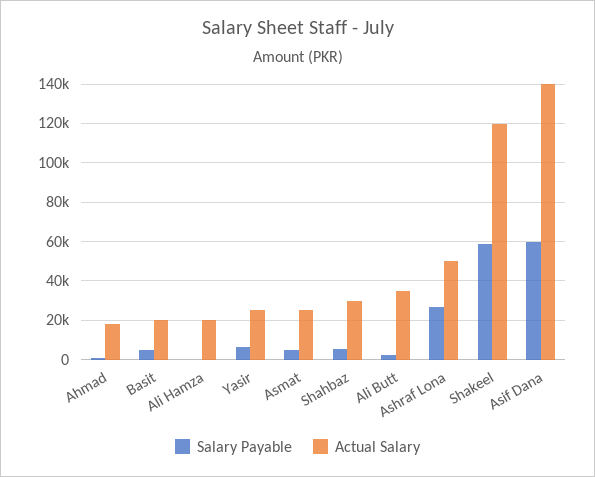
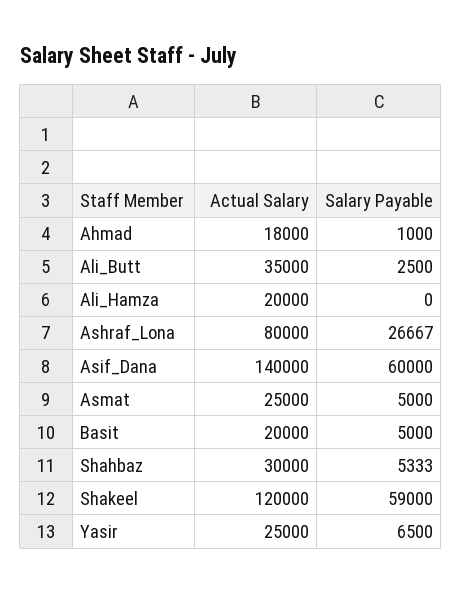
  {
    "Salary Payable": {
      "Ahmad": 1000,
      "Basit": 5000,
      "Ali Hamza": 0,
      "Yasir": 6500,
      "Asmat": 5000,
      "Shahbaz": 5333,
      "Ali Butt": 2500,
      "Ashraf Lona": 26667,
      "Shakeel": 59000,
      "Asif Dana": 60000
    },
    "Actual Salary": {
      "Ahmad": 18000,
      "Basit": 20000,
      "Ali Hamza": 20000,
      "Yasir": 25000,
      "Asmat": 25000,
      "Shahbaz": 30000,
      "Ali Butt": 35000,
-     "Ashraf Lona": 50000,
+     "Ashraf Lona": 80000,
      "Shakeel": 120000,
      "Asif Dana": 140000
    }
  }

